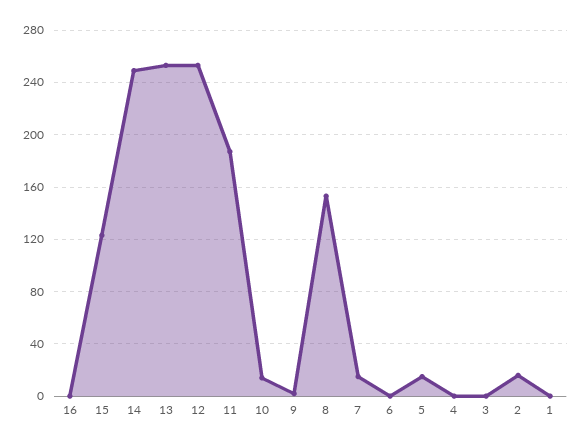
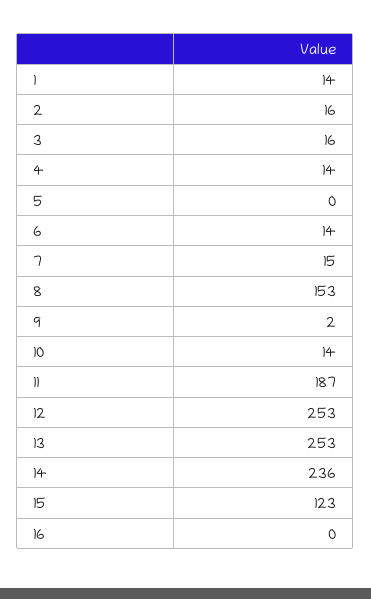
  {
    "16": 0,
    "15": 123,
-   "14": 250,
+   "14": 236,
    "13": 253,
    "12": 253,
    "11": 187,
    "10": 14,
    "9": 2,
    "8": 153,
    "7": 15,
-   "6": 0,
+   "6": 14,
-   "5": 15,
+   "5": 0,
-   "4": 0,
+   "4": 14,
-   "3": 0,
+   "3": 16,
    "2": 16,
-   "1": 0
+   "1": 14
  }

